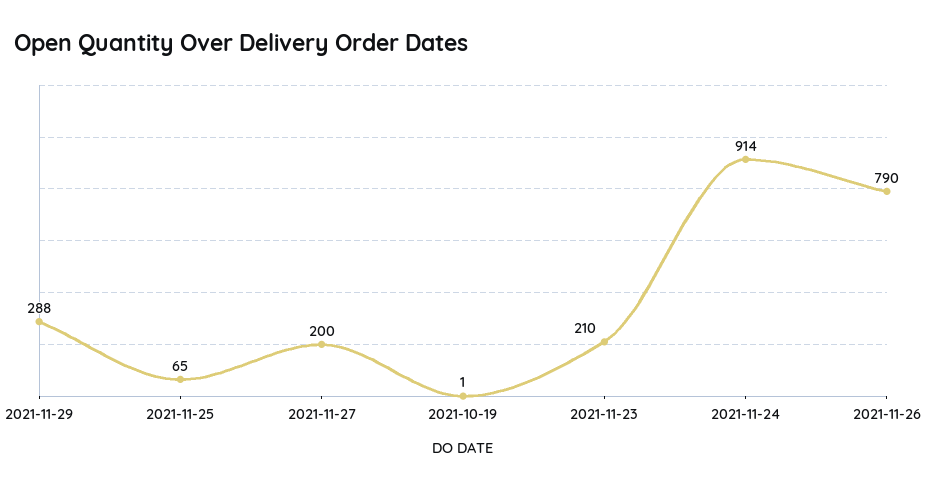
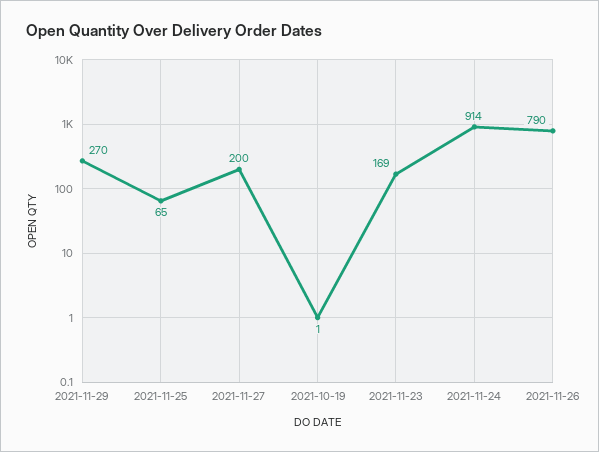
  {
-   "2021-11-29": 288,
+   "2021-11-29": 270,
    "2021-11-25": 65,
    "2021-11-27": 200,
    "2021-10-19": 1,
-   "2021-11-23": 210,
+   "2021-11-23": 169,
    "2021-11-24": 914,
    "2021-11-26": 790
  }

